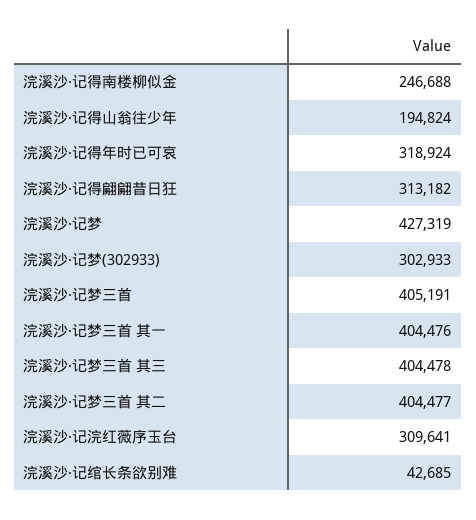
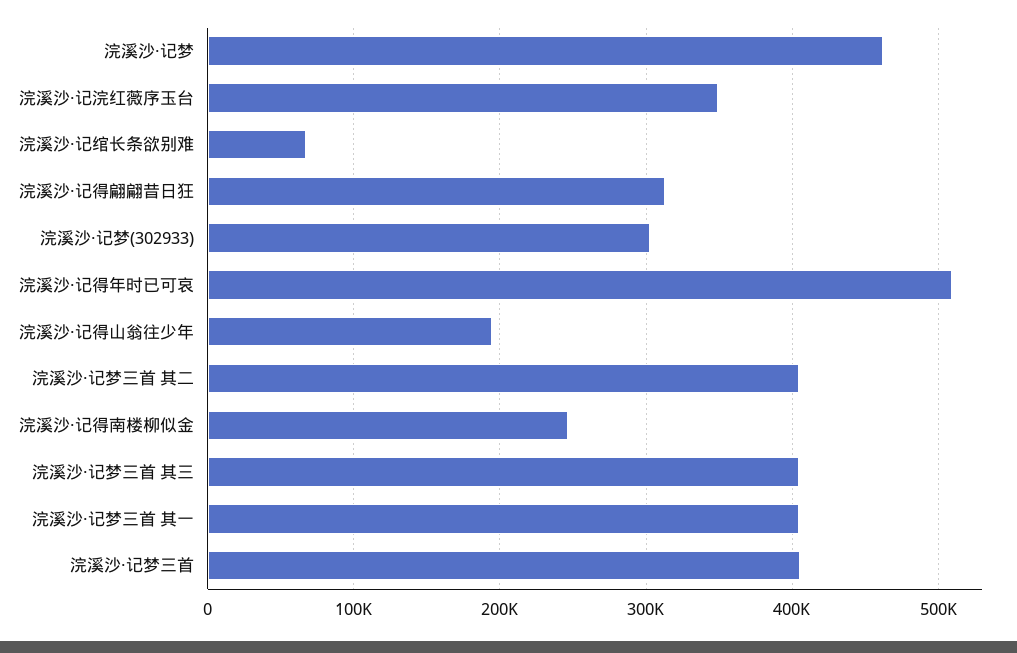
  {
    "浣溪沙·记得南楼柳似金": 246688,
    "浣溪沙·记得山翁往少年": 194824,
-   "浣溪沙·记得年时已可哀": 318924,
+   "浣溪沙·记得年时已可哀": 510000,
    "浣溪沙·记得翩翩昔日狂": 313182,
-   "浣溪沙·记梦": 427319,
+   "浣溪沙·记梦": 460000,
    "浣溪沙·记梦(302933)": 302933,
    "浣溪沙·记梦三首": 405191,
    "浣溪沙·记梦三首 其一": 404476,
    "浣溪沙·记梦三首 其三": 404478,
    "浣溪沙·记梦三首 其二": 404477,
-   "浣溪沙·记浣红薇序玉台": 309641,
+   "浣溪沙·记浣红薇序玉台": 350000,
-   "浣溪沙·记绾长条欲别难": 42685
+   "浣溪沙·记绾长条欲别难": 70000
  }

